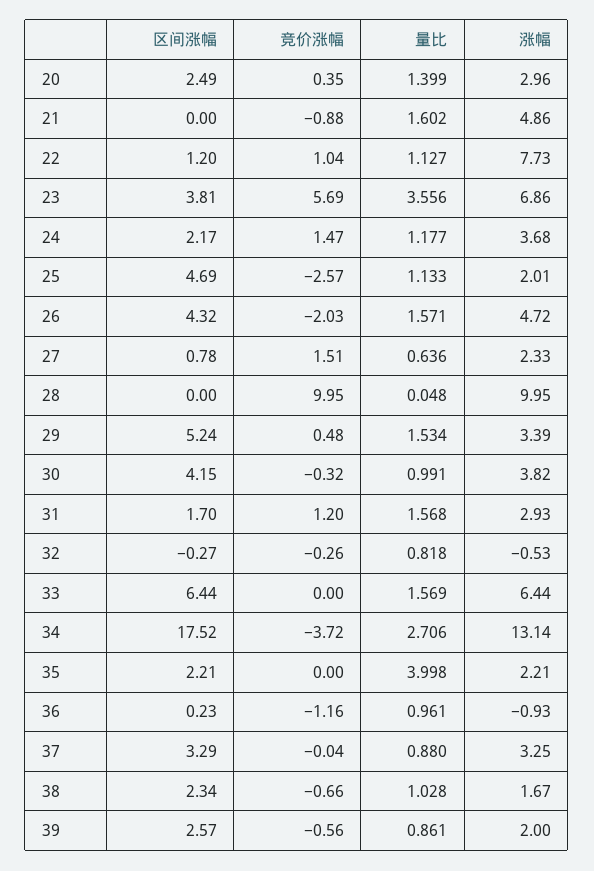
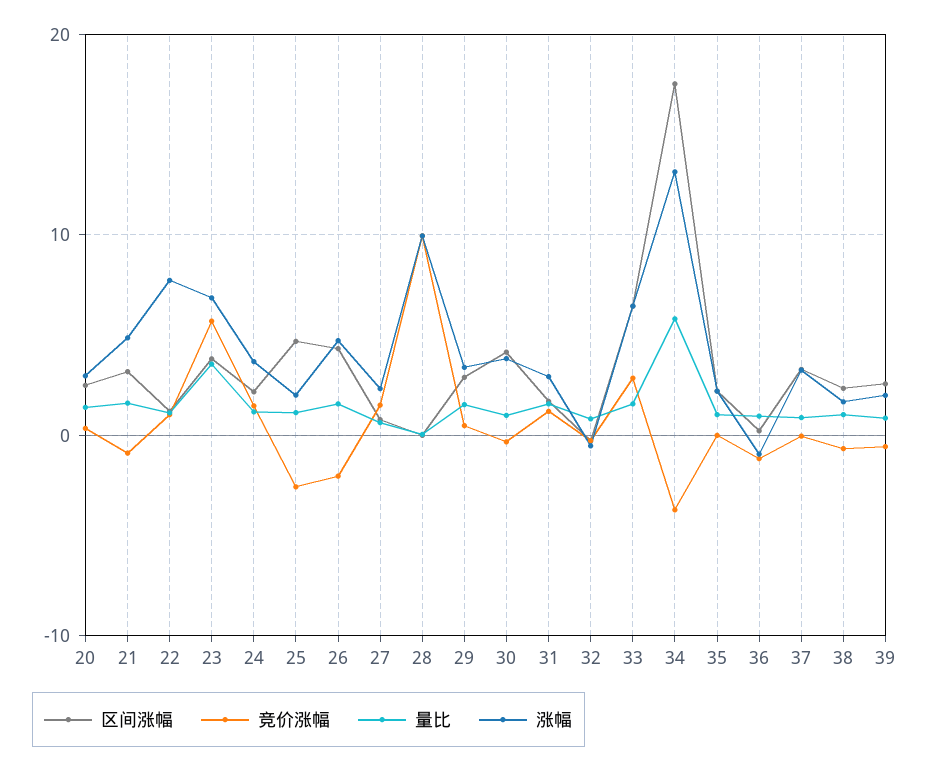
  {
    "区间涨幅": {
      "20": 2.49,
-     "21": 0,
+     "21": 3,
      "22": 1.2,
      "23": 3.81,
      "24": 2.17,
      "25": 4.69,
      "26": 4.32,
      "27": 0.78,
      "28": 0,
-     "29": 5.24,
+     "29": 3,
      "30": 4.15,
      "31": 1.7,
      "32": -0.27,
      "33": 6.44,
      "34": 17.52,
      "35": 2.21,
      "36": 0.23,
      "37": 3.29,
      "38": 2.34,
      "39": 2.57
    },
    "竞价涨幅": {
      "20": 0.35,
      "21": -0.88,
      "22": 1.04,
      "23": 5.69,
      "24": 1.47,
      "25": -2.57,
      "26": -2.03,
      "27": 1.51,
      "28": 9.95,
      "29": 0.48,
      "30": -0.32,
      "31": 1.2,
      "32": -0.26,
-     "33": 0,
+     "33": 3,
      "34": -3.72,
      "35": 0,
      "36": -1.16,
      "37": -0.04,
      "38": -0.66,
      "39": -0.56
    },
    "量比": {
      "20": 1.399,
      "21": 1.602,
      "22": 1.127,
      "23": 3.556,
      "24": 1.177,
      "25": 1.133,
      "26": 1.571,
      "27": 0.636,
      "28": 0.048,
      "29": 1.534,
      "30": 0.991,
      "31": 1.568,
      "32": 0.818,
      "33": 1.569,
-     "34": 2.706,
+     "34": 6,
-     "35": 3.998,
+     "35": 1,
      "36": 0.961,
      "37": 0.88,
      "38": 1.028,
      "39": 0.861
    },
    "涨幅": {
      "20": 2.96,
      "21": 4.86,
      "22": 7.73,
      "23": 6.86,
      "24": 3.68,
      "25": 2.01,
      "26": 4.72,
      "27": 2.33,
      "28": 9.95,
      "29": 3.39,
      "30": 3.82,
      "31": 2.93,
      "32": -0.53,
      "33": 6.44,
      "34": 13.14,
      "35": 2.21,
      "36": -0.93,
      "37": 3.25,
      "38": 1.67,
      "39": 2
    }
  }

